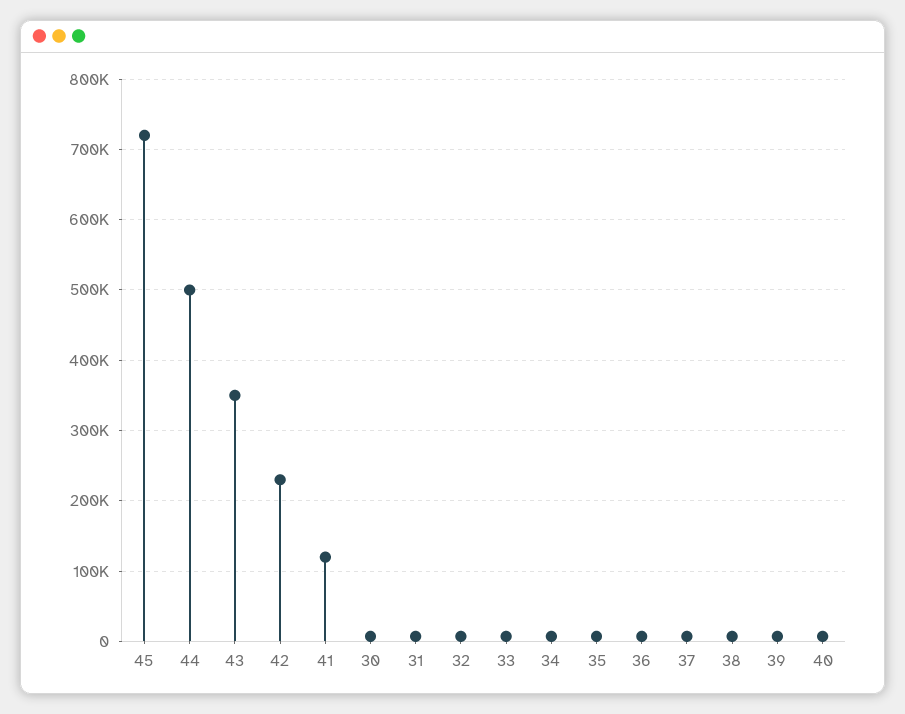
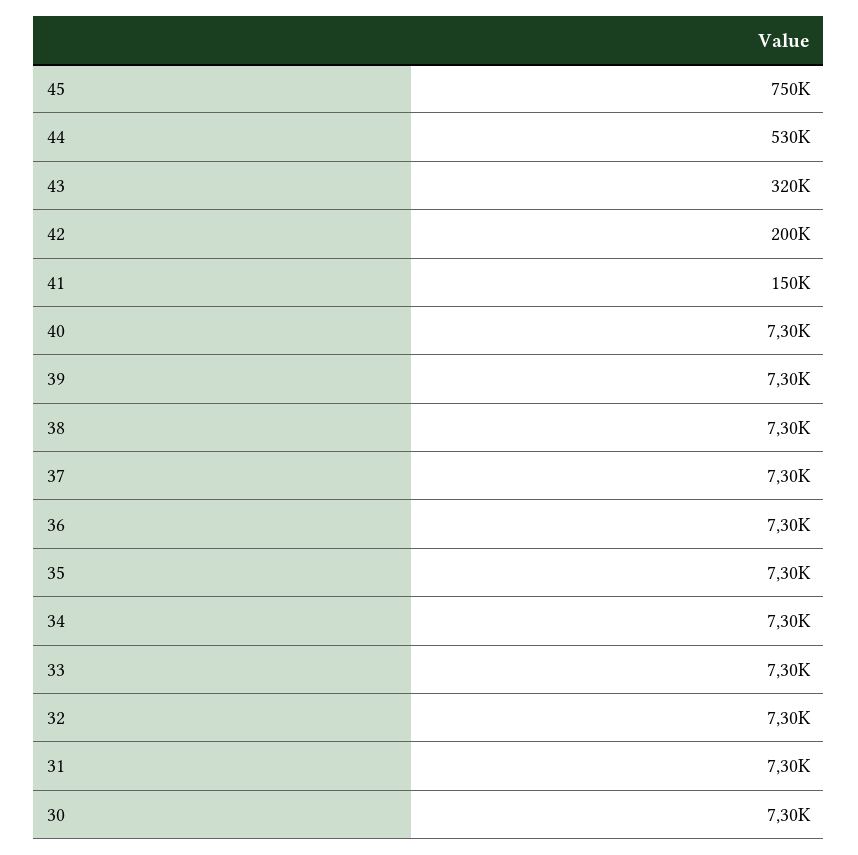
  {
-   "45": 720000,
+   "45": 750000,
-   "44": 500000,
+   "44": 530000,
-   "43": 350000,
+   "43": 320000,
-   "42": 230000,
+   "42": 200000,
-   "41": 120000,
+   "41": 150000,
    "30": 7300,
    "31": 7300,
    "32": 7300,
    "33": 7300,
    "34": 7300,
    "35": 7300,
    "36": 7300,
    "37": 7300,
    "38": 7300,
    "39": 7300,
    "40": 7300
  }

